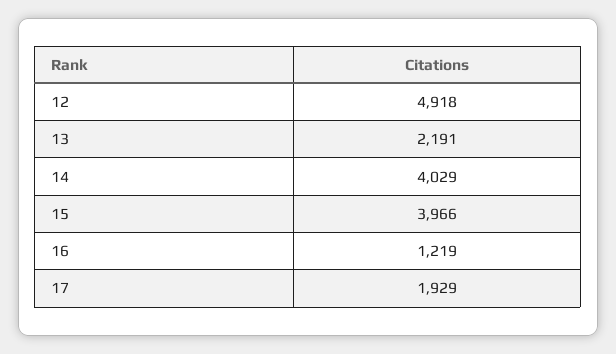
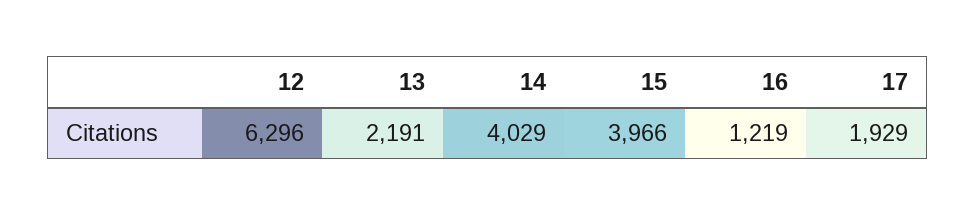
  {
-   "12": 4918,
+   "12": 6296,
    "13": 2191,
    "14": 4029,
    "15": 3966,
    "16": 1219,
    "17": 1929
  }

